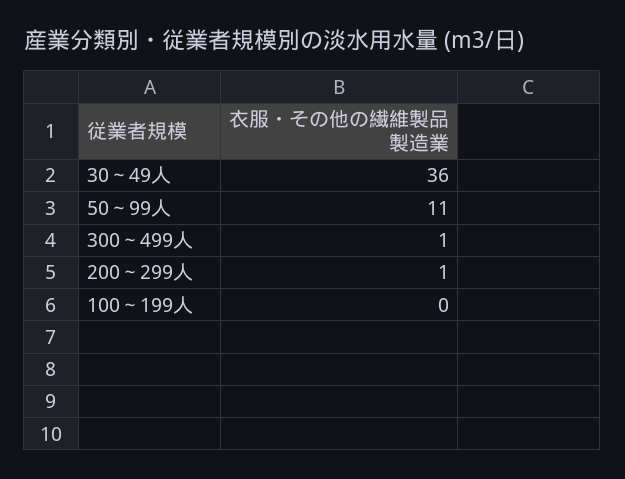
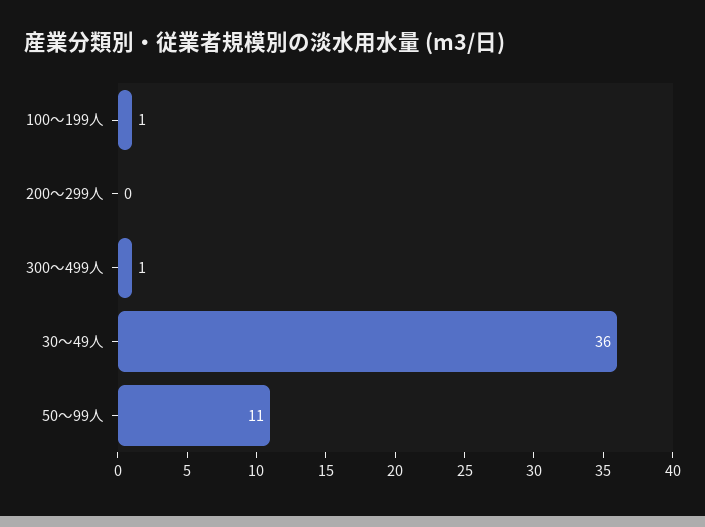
  {
    "30～49人": 36,
    "50～99人": 11,
    "300～499人": 1,
-   "200～299人": 1,
+   "200～299人": 0,
-   "100～199人": 0
+   "100～199人": 1
  }

